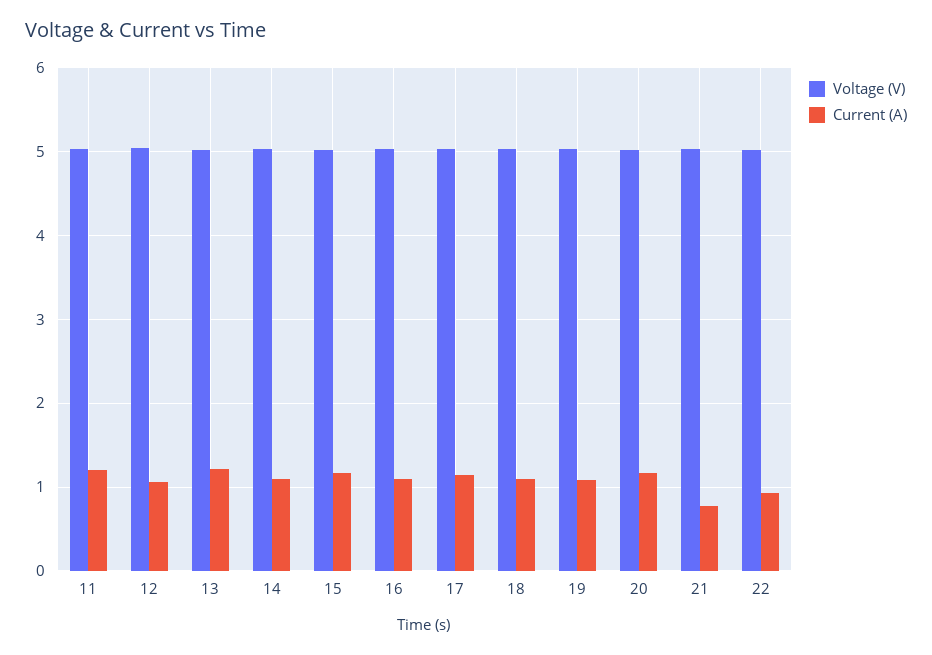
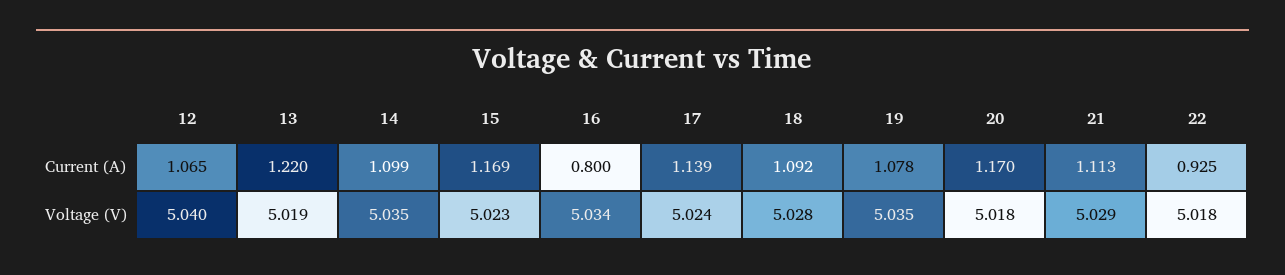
  {
    "Voltage (V)": {
-     "11": 5,
      "12": 5.04,
      "13": 5.019,
      "14": 5.035,
      "15": 5.023,
      "16": 5.034,
      "17": 5.024,
      "18": 5.028,
      "19": 5.035,
      "20": 5.018,
      "21": 5.029,
      "22": 5.018
    },
    "Current (A)": {
-     "11": 1.2,
      "12": 1.065,
      "13": 1.22,
      "14": 1.099,
      "15": 1.169,
-     "16": 1.1,
+     "16": 0.8,
      "17": 1.139,
      "18": 1.092,
      "19": 1.078,
      "20": 1.17,
-     "21": 0.8,
+     "21": 1.113,
      "22": 0.925
    }
  }

